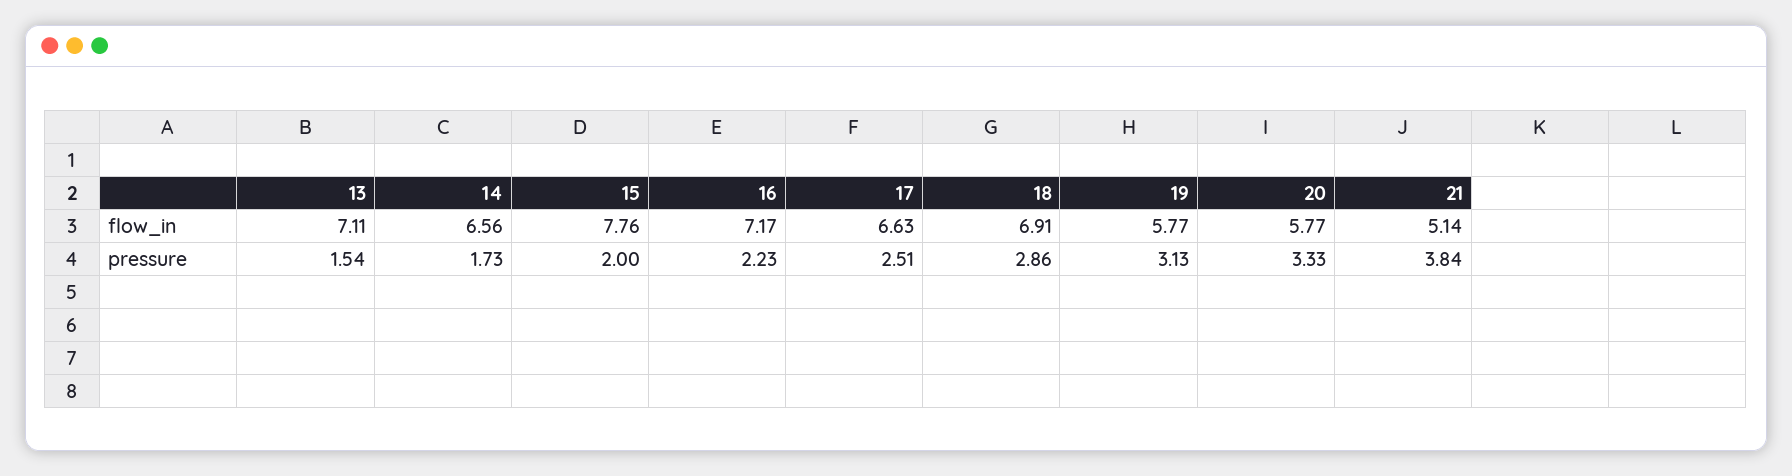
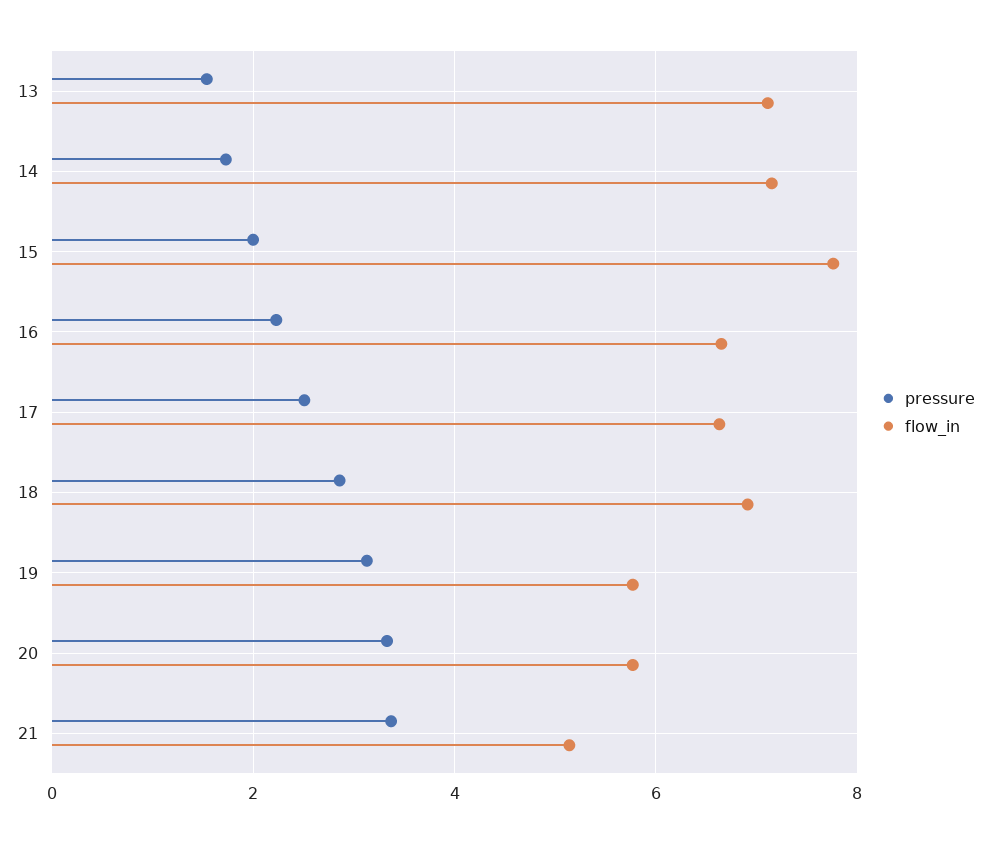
  {
    "flow_in": {
      "13": 7.11,
-     "14": 6.56,
+     "14": 7.2,
      "15": 7.76,
-     "16": 7.17,
+     "16": 6.6,
      "17": 6.63,
      "18": 6.91,
      "19": 5.77,
      "20": 5.77,
      "21": 5.14
    },
    "pressure": {
      "13": 1.54,
      "14": 1.73,
      "15": 2,
      "16": 2.23,
      "17": 2.51,
      "18": 2.86,
      "19": 3.13,
      "20": 3.33,
-     "21": 3.84
+     "21": 3.4
    }
  }

